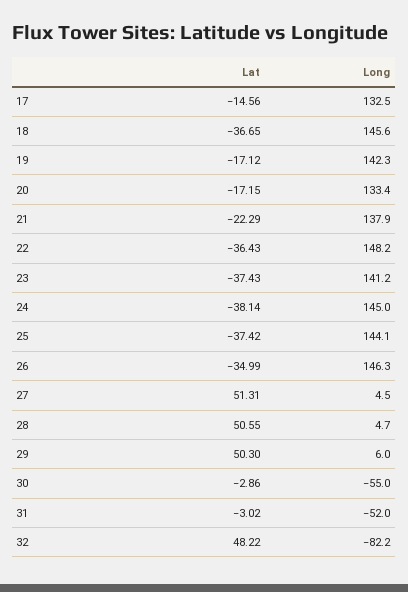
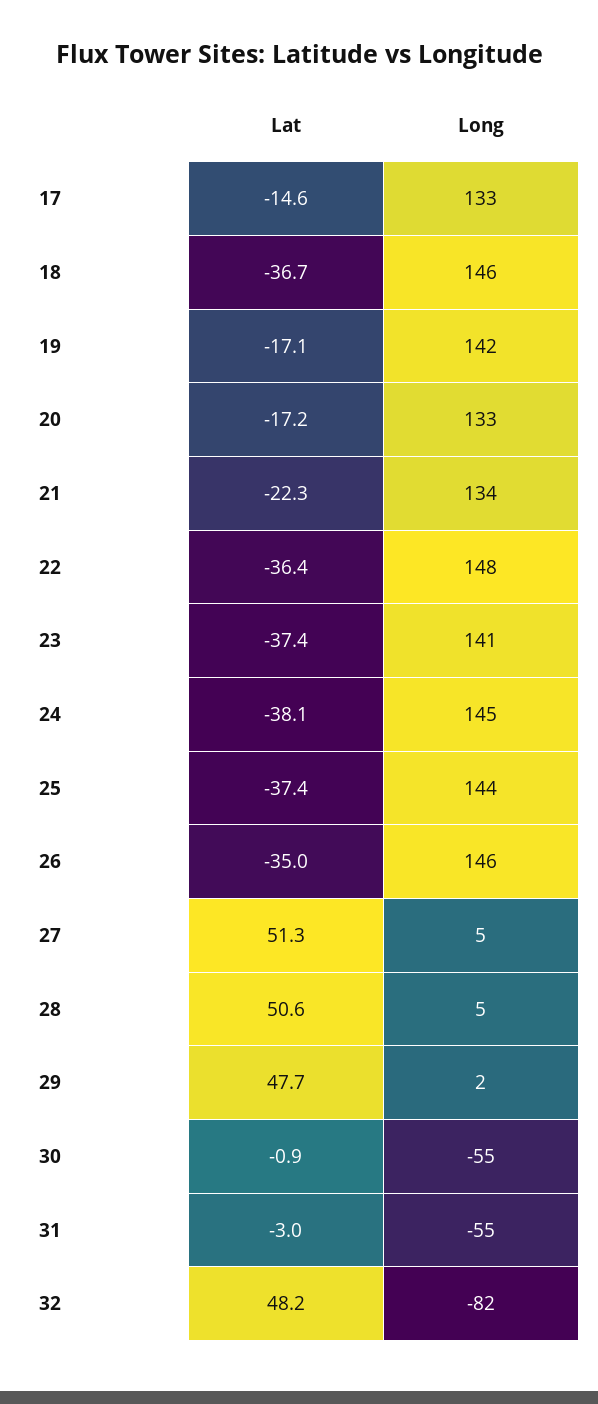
  {
    "Lat": {
      "17": -14.56,
      "18": -36.65,
      "19": -17.12,
      "20": -17.15,
      "21": -22.29,
      "22": -36.43,
      "23": -37.43,
      "24": -38.14,
      "25": -37.42,
      "26": -34.99,
      "27": 51.31,
      "28": 50.55,
-     "29": 50.3,
+     "29": 47.7,
-     "30": -2.86,
+     "30": -0.9,
      "31": -3.02,
      "32": 48.22
    },
    "Long": {
      "17": 132.5,
      "18": 145.6,
      "19": 142.3,
      "20": 133.4,
-     "21": 137.9,
+     "21": 134,
      "22": 148.2,
      "23": 141.2,
      "24": 145,
      "25": 144.1,
      "26": 146.3,
      "27": 4.5,
      "28": 4.7,
-     "29": 6,
+     "29": 2,
      "30": -55,
-     "31": -52,
+     "31": -55,
      "32": -82.2
    }
  }

